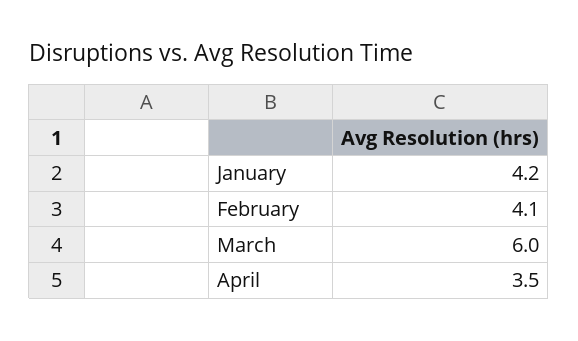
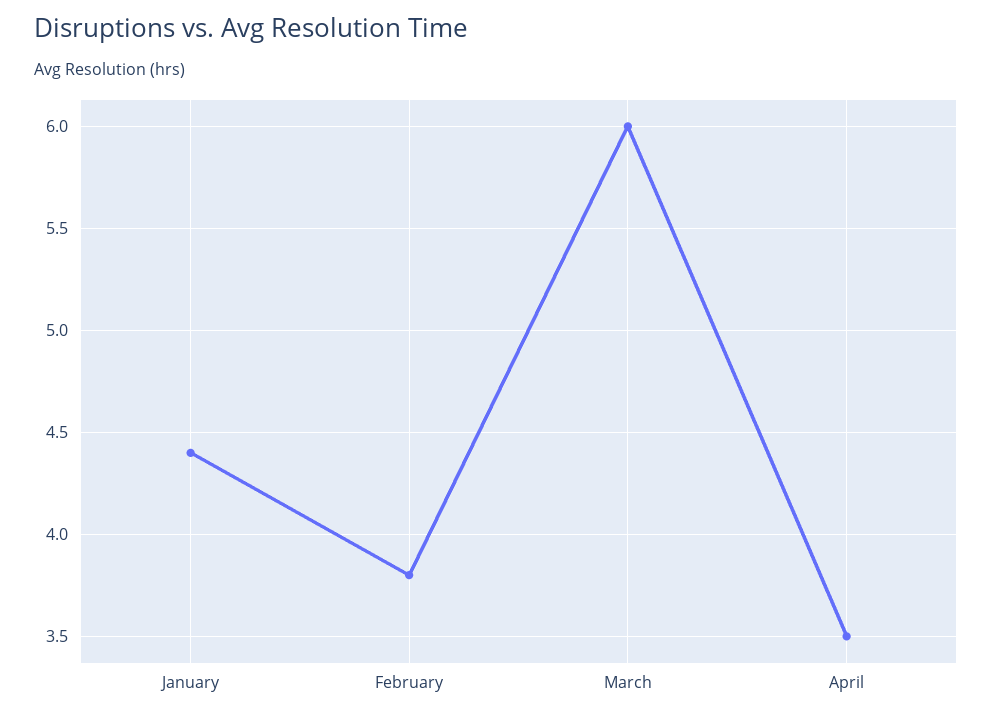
  {
-   "January": 4.2,
+   "January": 4.4,
-   "February": 4.1,
+   "February": 3.8,
    "March": 6,
    "April": 3.5
  }

